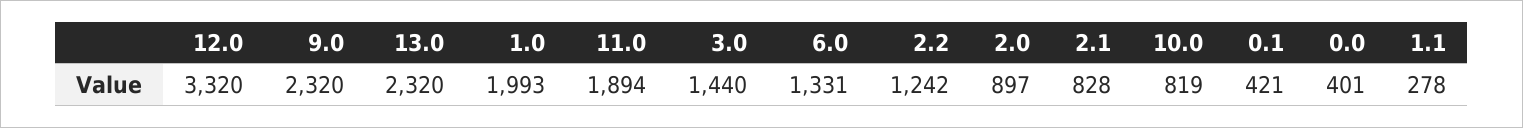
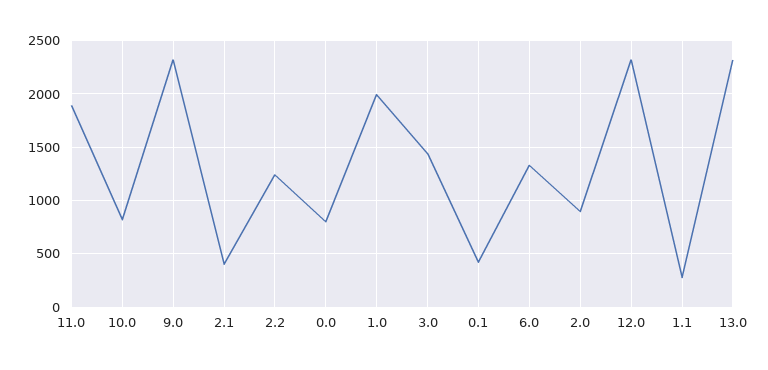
  {
-   "12.0": 3320,
+   "12.0": 2300,
    "9.0": 2320,
    "13.0": 2320,
    "1.0": 1993,
    "11.0": 1894,
    "3.0": 1440,
    "6.0": 1331,
    "2.2": 1242,
    "2.0": 897,
-   "2.1": 828,
+   "2.1": 400,
    "10.0": 819,
    "0.1": 421,
-   "0.0": 401,
+   "0.0": 800,
    "1.1": 278
  }

